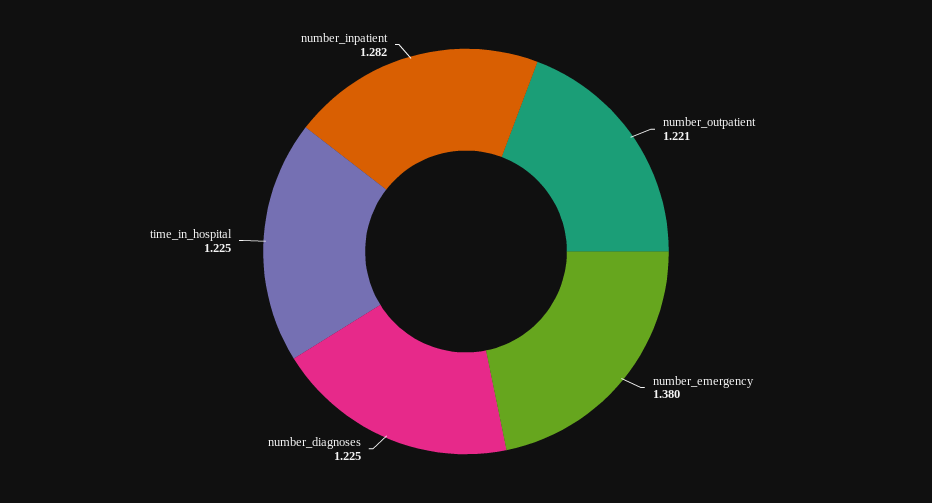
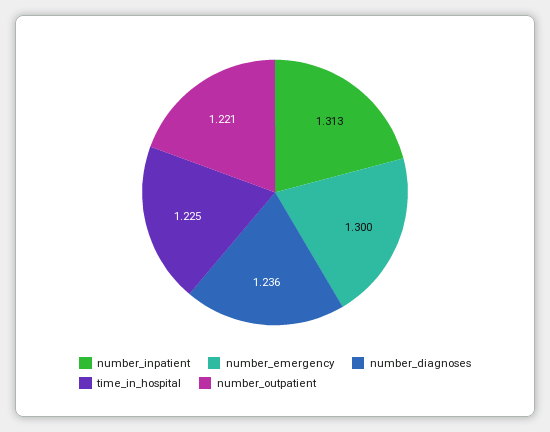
  {
    "number_outpatient": 1.221,
-   "number_emergency": 1.38,
+   "number_emergency": 1.3,
-   "number_diagnoses": 1.225,
+   "number_diagnoses": 1.236,
    "time_in_hospital": 1.225,
-   "number_inpatient": 1.282
+   "number_inpatient": 1.313
  }

